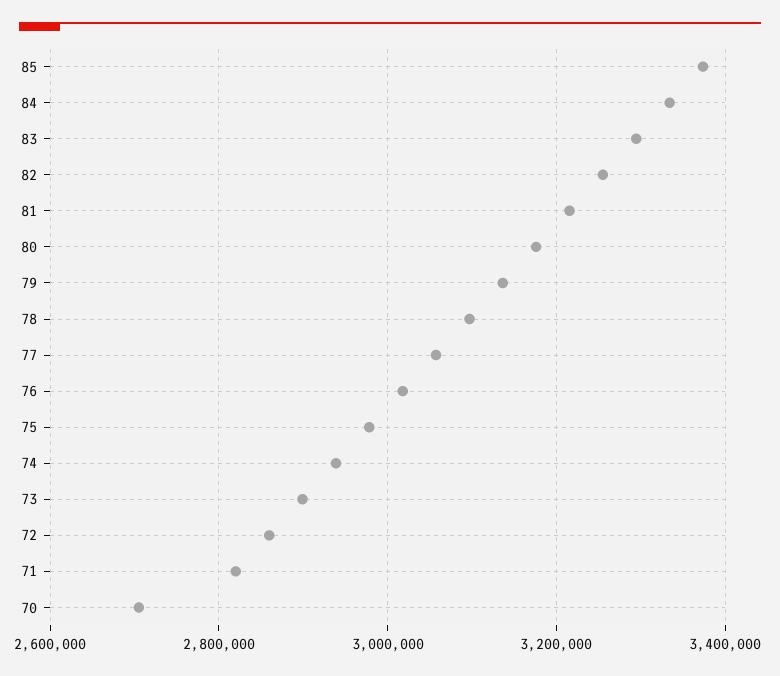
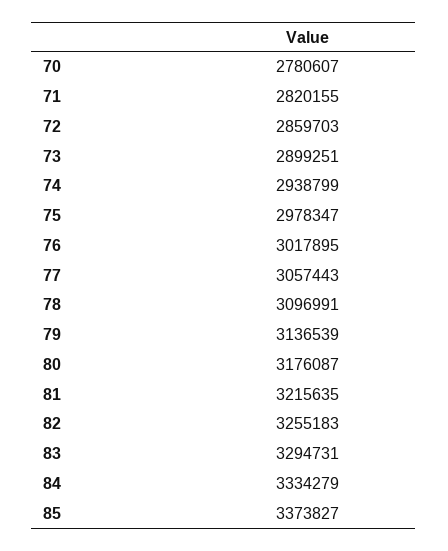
  {
    "85": 3373827,
    "84": 3334279,
    "83": 3294731,
    "82": 3255183,
    "81": 3215635,
    "80": 3176087,
    "79": 3136539,
    "78": 3096991,
    "77": 3057443,
    "76": 3017895,
    "75": 2978347,
    "74": 2938799,
    "73": 2899251,
    "72": 2859703,
    "71": 2820155,
-   "70": 2700000
+   "70": 2780607
  }

